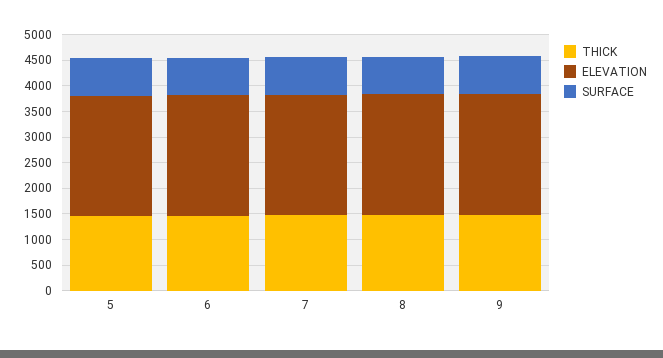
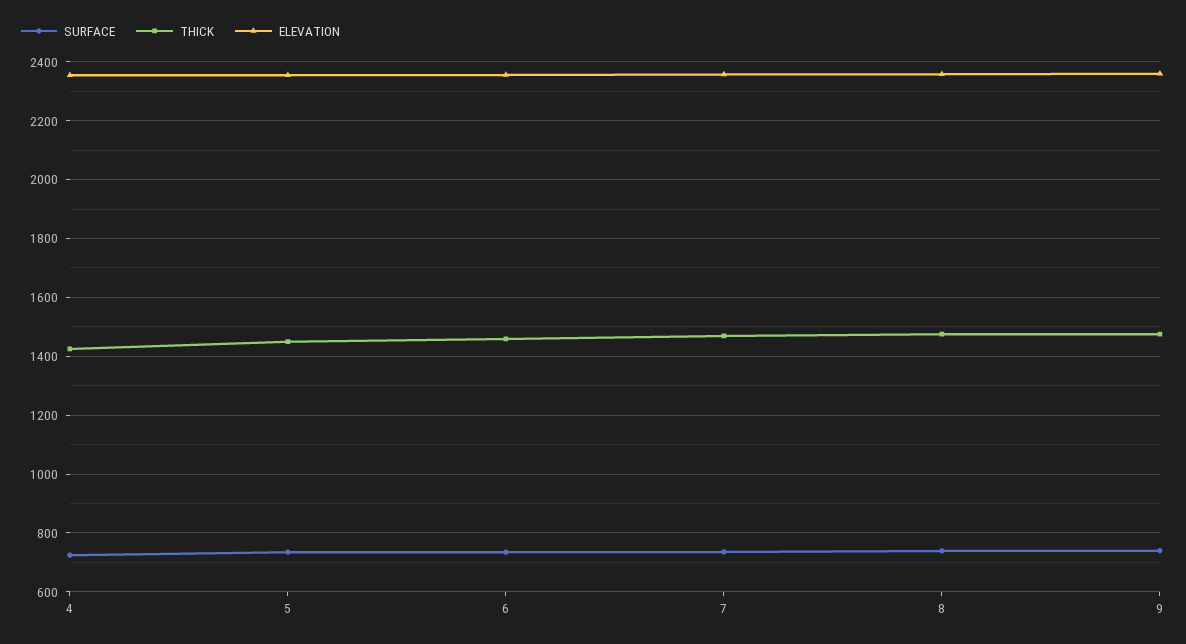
  {
    "THICK": {
      "5": 1450,
      "6": 1450,
      "7": 1475,
      "8": 1475,
-     "9": 1475
+     "9": 1475,
+     "4": 1425
    },
    "ELEVATION": {
      "5": 2350,
      "6": 2350,
      "7": 2350,
      "8": 2350,
-     "9": 2350
+     "9": 2350,
+     "4": 2350
    },
    "SURFACE": {
      "5": 725,
      "6": 725,
      "7": 725,
      "8": 750,
-     "9": 750
+     "9": 750,
+     "4": 725
    }
  }

